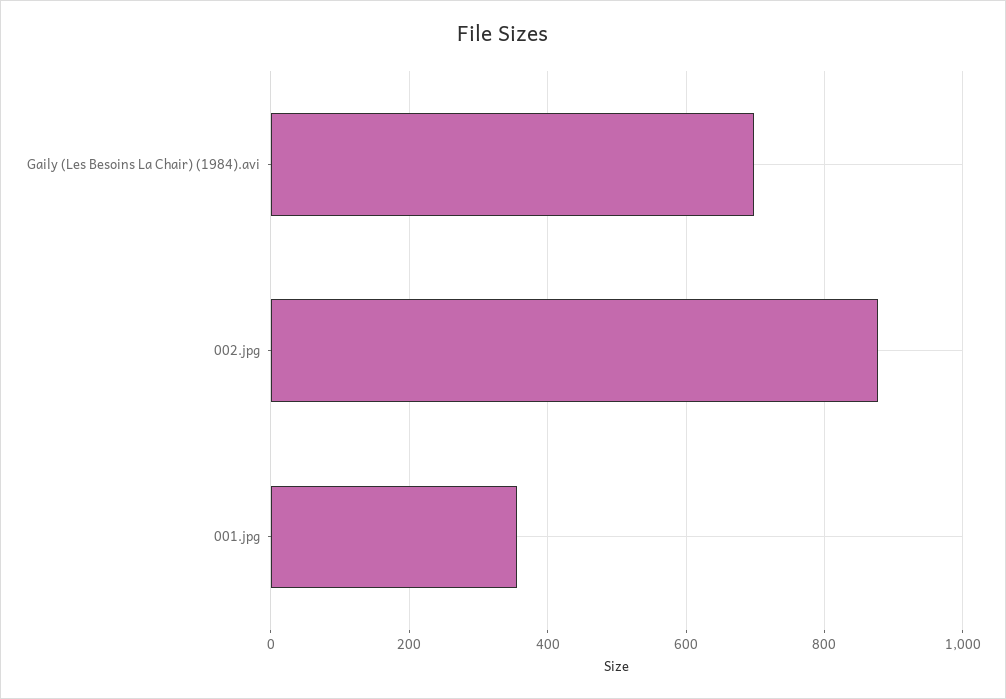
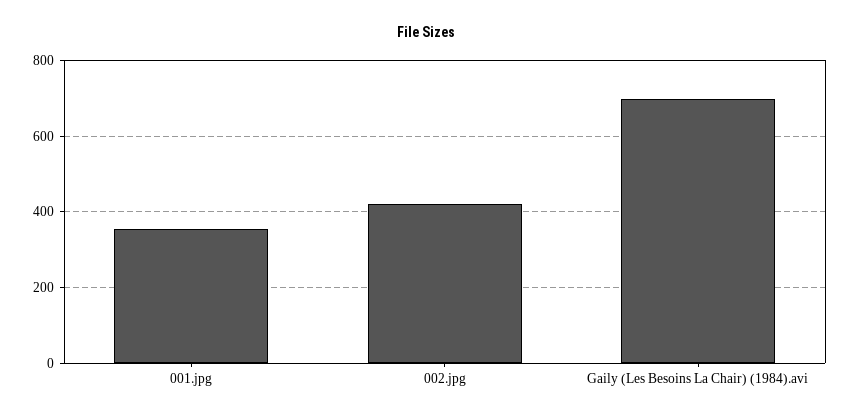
  {
    "Gaily (Les Besoins La Chair) (1984).avi": 700,
-   "002.jpg": 880,
+   "002.jpg": 420,
    "001.jpg": 360
  }

